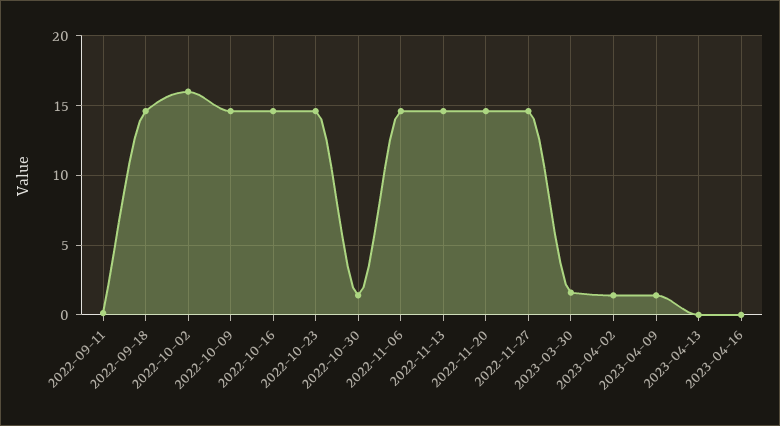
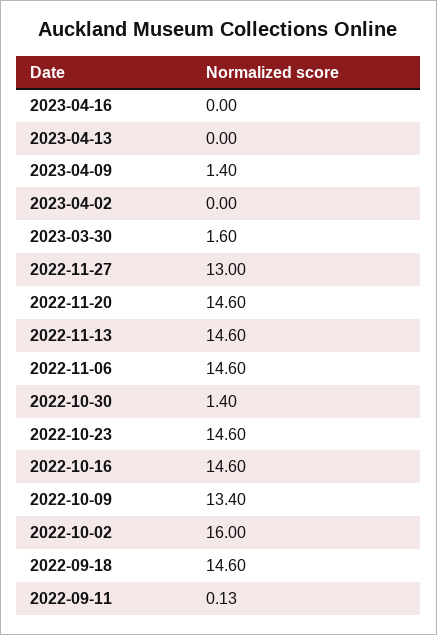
  {
    "2022-09-11": 0.13,
    "2022-09-18": 14.6,
    "2022-10-02": 16,
-   "2022-10-09": 14.5,
+   "2022-10-09": 13.4,
    "2022-10-16": 14.6,
    "2022-10-23": 14.6,
    "2022-10-30": 1.4,
    "2022-11-06": 14.6,
    "2022-11-13": 14.6,
    "2022-11-20": 14.6,
-   "2022-11-27": 14.5,
+   "2022-11-27": 13,
    "2023-03-30": 1.6,
-   "2023-04-02": 1.5,
+   "2023-04-02": 0,
    "2023-04-09": 1.4,
    "2023-04-13": 0,
    "2023-04-16": 0
  }

